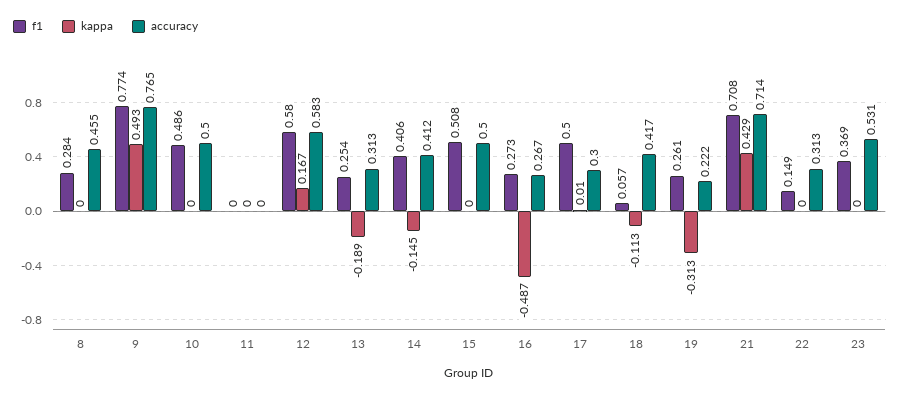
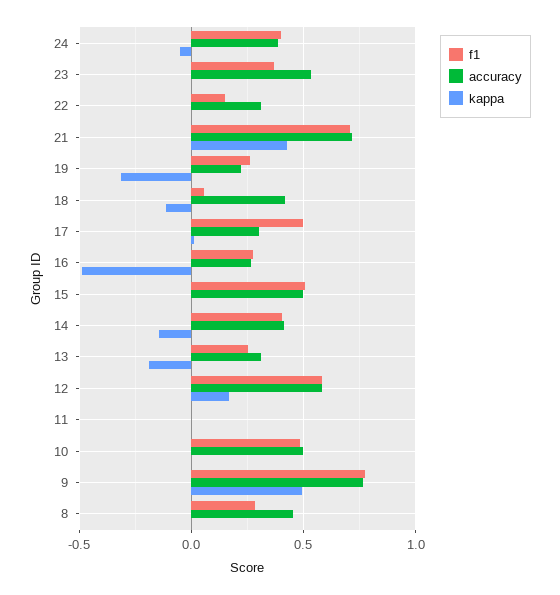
  {
    "f1": {
      "8": 0.284,
      "9": 0.774,
      "10": 0.486,
      "11": 0,
      "12": 0.58,
      "13": 0.254,
      "14": 0.406,
      "15": 0.508,
      "16": 0.273,
      "17": 0.5,
      "18": 0.057,
      "19": 0.261,
      "21": 0.708,
      "22": 0.149,
-     "23": 0.369
+     "23": 0.369,
+     "24": 0.4
    },
    "kappa": {
      "8": 0,
      "9": 0.493,
      "10": 0,
      "11": 0,
      "12": 0.167,
      "13": -0.189,
      "14": -0.145,
      "15": 0,
      "16": -0.487,
      "17": 0.01,
      "18": -0.113,
      "19": -0.313,
      "21": 0.429,
      "22": 0,
-     "23": 0
+     "23": 0,
+     "24": -0.05
    },
    "accuracy": {
      "8": 0.455,
      "9": 0.765,
      "10": 0.5,
      "11": 0,
      "12": 0.583,
      "13": 0.313,
      "14": 0.412,
      "15": 0.5,
      "16": 0.267,
      "17": 0.3,
      "18": 0.417,
      "19": 0.222,
      "21": 0.714,
      "22": 0.313,
-     "23": 0.531
+     "23": 0.531,
+     "24": 0.4
    }
  }

